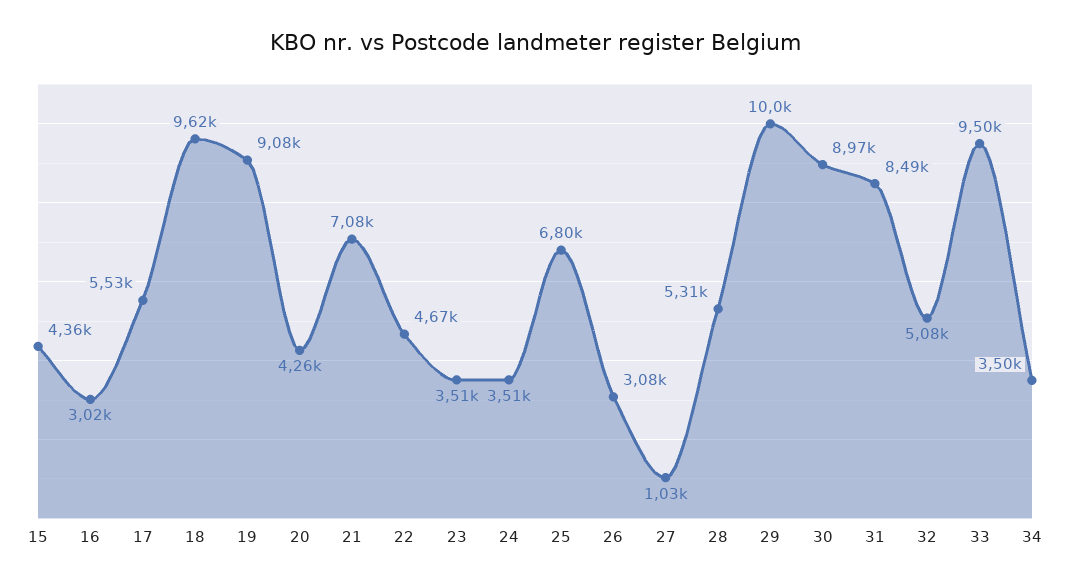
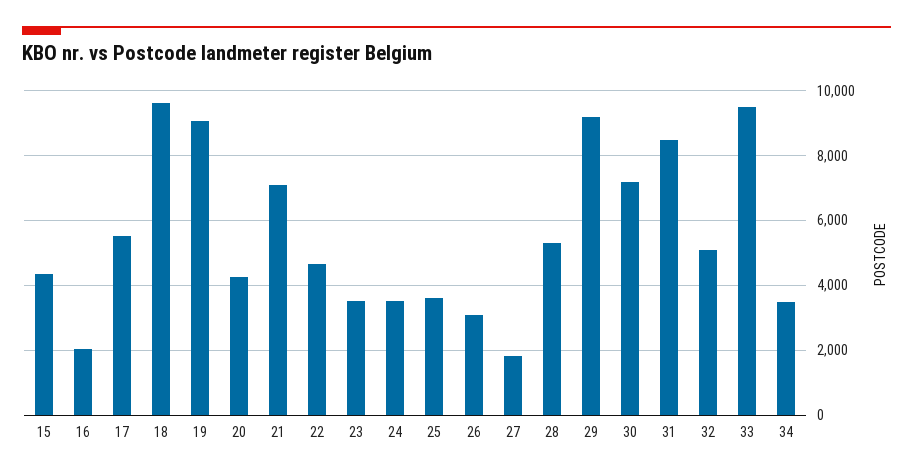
  {
    "15": 4360,
-   "16": 3020,
+   "16": 2000,
    "17": 5530,
    "18": 9620,
    "19": 9080,
    "20": 4260,
    "21": 7080,
    "22": 4670,
    "23": 3510,
    "24": 3510,
-   "25": 6800,
+   "25": 3600,
    "26": 3080,
-   "27": 1030,
+   "27": 1800,
    "28": 5310,
-   "29": 10000,
+   "29": 9200,
-   "30": 8970,
+   "30": 7200,
    "31": 8490,
    "32": 5080,
    "33": 9500,
    "34": 3500
  }

